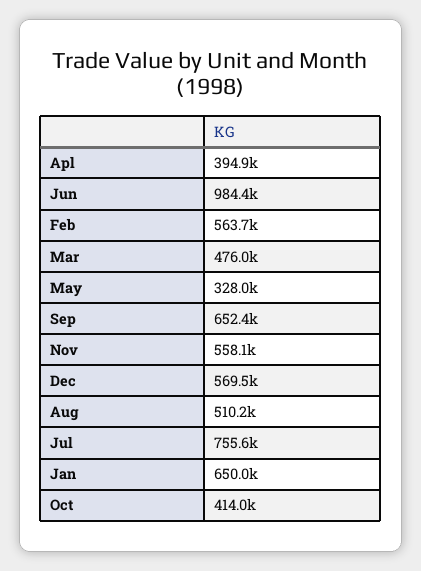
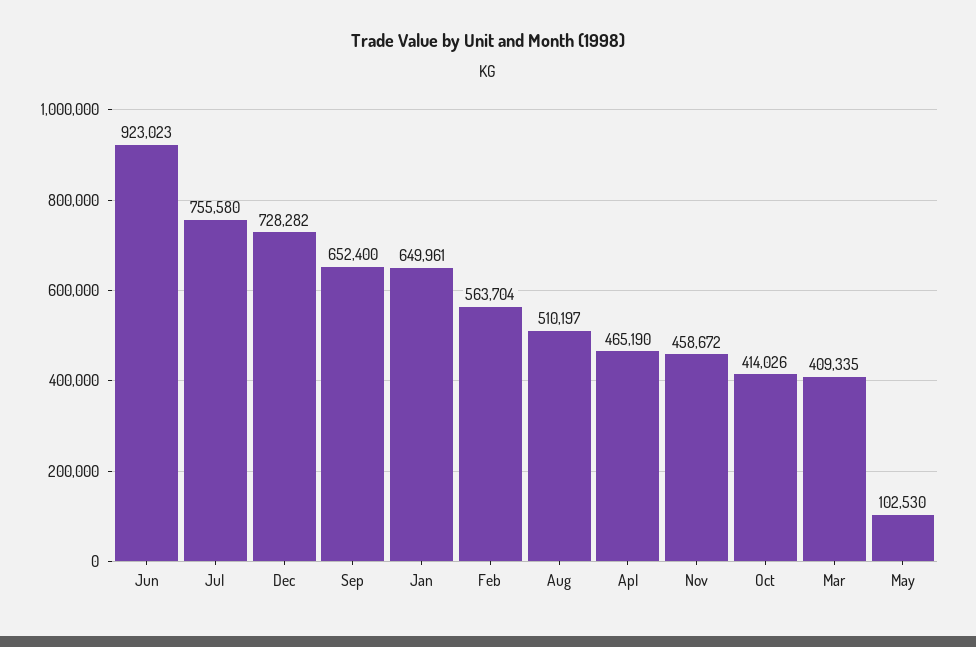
  {
-   "Apl": 394900,
+   "Apl": 465190,
-   "Jun": 984400,
+   "Jun": 923023,
    "Feb": 563704,
-   "Mar": 476000,
+   "Mar": 409335,
-   "May": 328000,
+   "May": 102530,
    "Sep": 652400,
-   "Nov": 558100,
+   "Nov": 458672,
-   "Dec": 569500,
+   "Dec": 728282,
    "Aug": 510197,
    "Jul": 755580,
    "Jan": 649961,
    "Oct": 414026
  }

